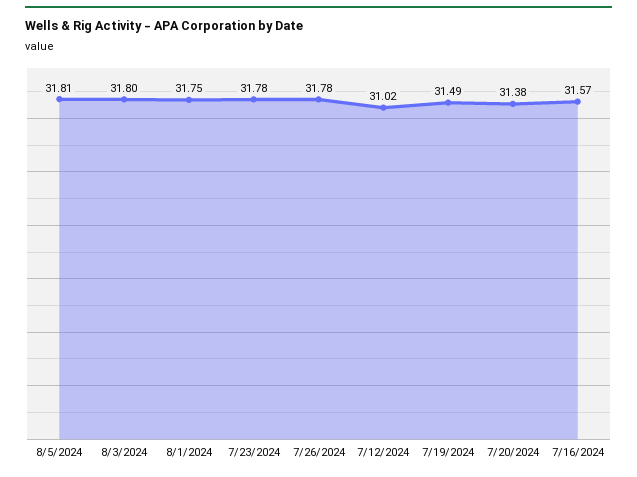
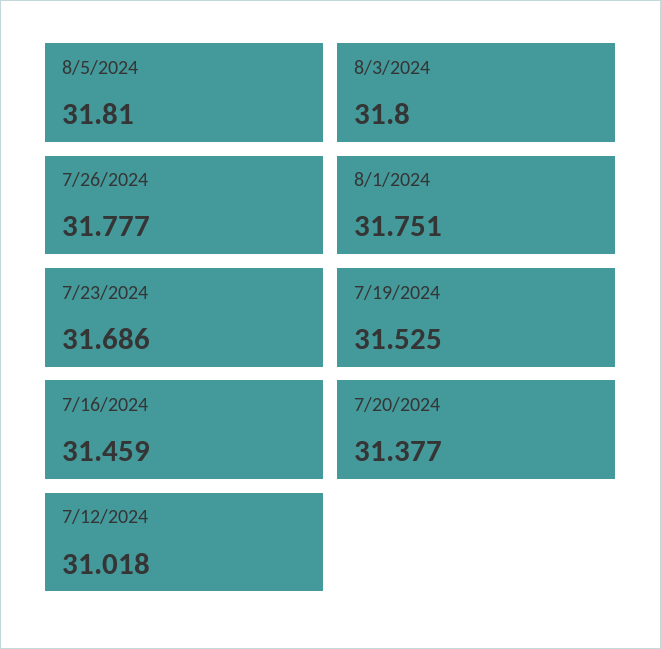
  {
    "8/5/2024": 31.81,
    "8/3/2024": 31.8,
    "8/1/2024": 31.751,
-   "7/23/2024": 31.78,
+   "7/23/2024": 31.686,
    "7/26/2024": 31.777,
    "7/12/2024": 31.018,
-   "7/19/2024": 31.49,
+   "7/19/2024": 31.525,
    "7/20/2024": 31.377,
-   "7/16/2024": 31.57
+   "7/16/2024": 31.459
  }

